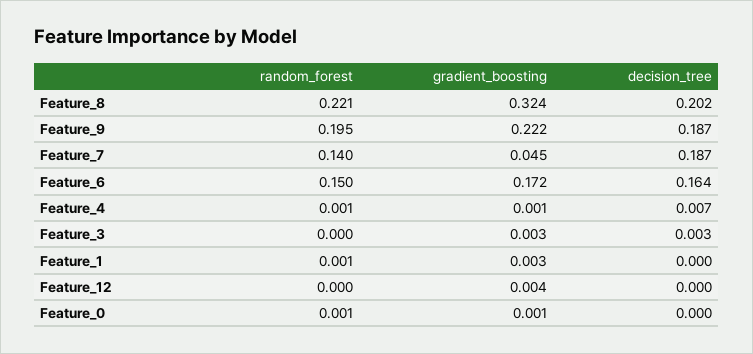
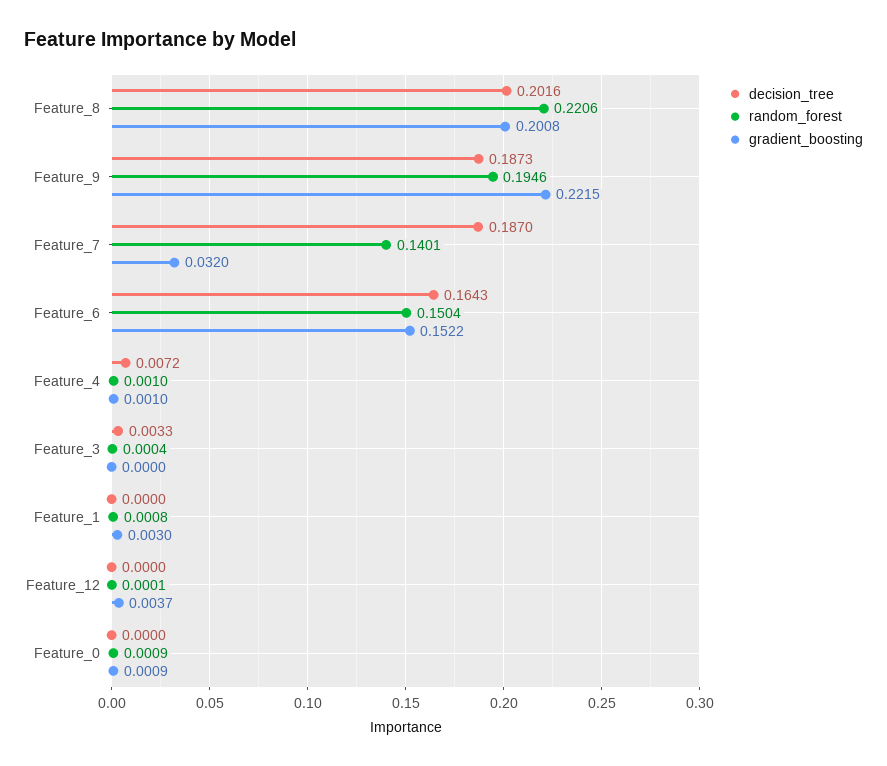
  {
    "random_forest": {
      "Feature_8": 0.2206,
      "Feature_9": 0.1946,
      "Feature_7": 0.1401,
      "Feature_6": 0.1504,
      "Feature_4": 0.001,
      "Feature_3": 0.0004,
      "Feature_1": 0.0008,
      "Feature_12": 0.0001,
      "Feature_0": 0.0009
    },
    "gradient_boosting": {
-     "Feature_8": 0.324,
+     "Feature_8": 0.2008,
      "Feature_9": 0.2215,
-     "Feature_7": 0.045,
+     "Feature_7": 0.032,
-     "Feature_6": 0.172,
+     "Feature_6": 0.1522,
      "Feature_4": 0.001,
-     "Feature_3": 0.003,
+     "Feature_3": 0,
      "Feature_1": 0.003,
      "Feature_12": 0.0037,
      "Feature_0": 0.0009
    },
    "decision_tree": {
      "Feature_8": 0.2016,
      "Feature_9": 0.1873,
      "Feature_7": 0.187,
      "Feature_6": 0.1643,
      "Feature_4": 0.0072,
      "Feature_3": 0.0033,
      "Feature_1": 0,
      "Feature_12": 0,
      "Feature_0": 0
    }
  }

